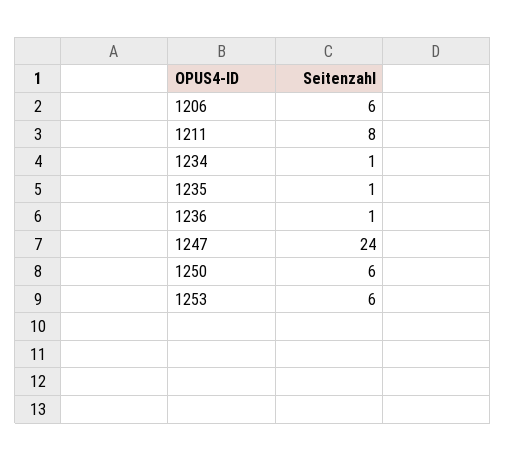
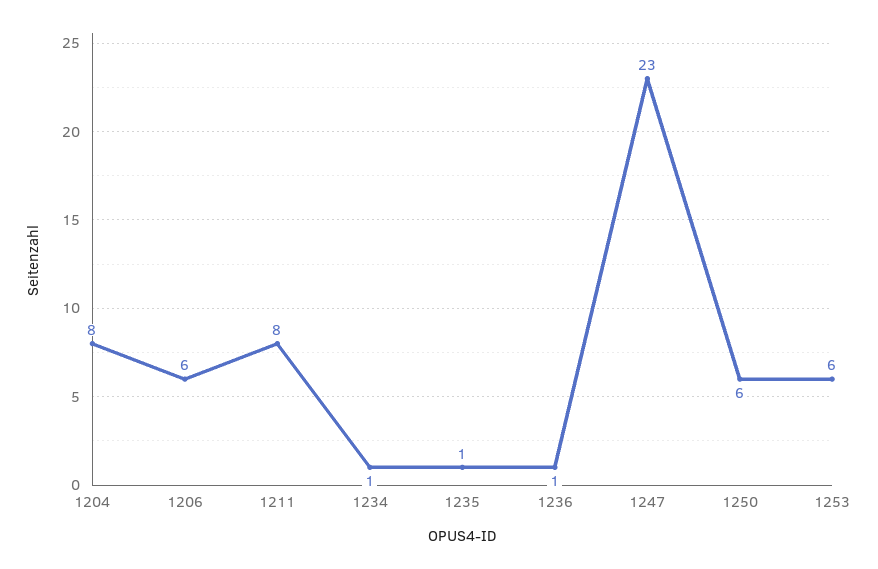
  {
    "1206": 6,
    "1211": 8,
    "1234": 1,
    "1235": 1,
    "1236": 1,
-   "1247": 24,
+   "1247": 23,
    "1250": 6,
-   "1253": 6
+   "1253": 6,
+   "1204": 8
  }

